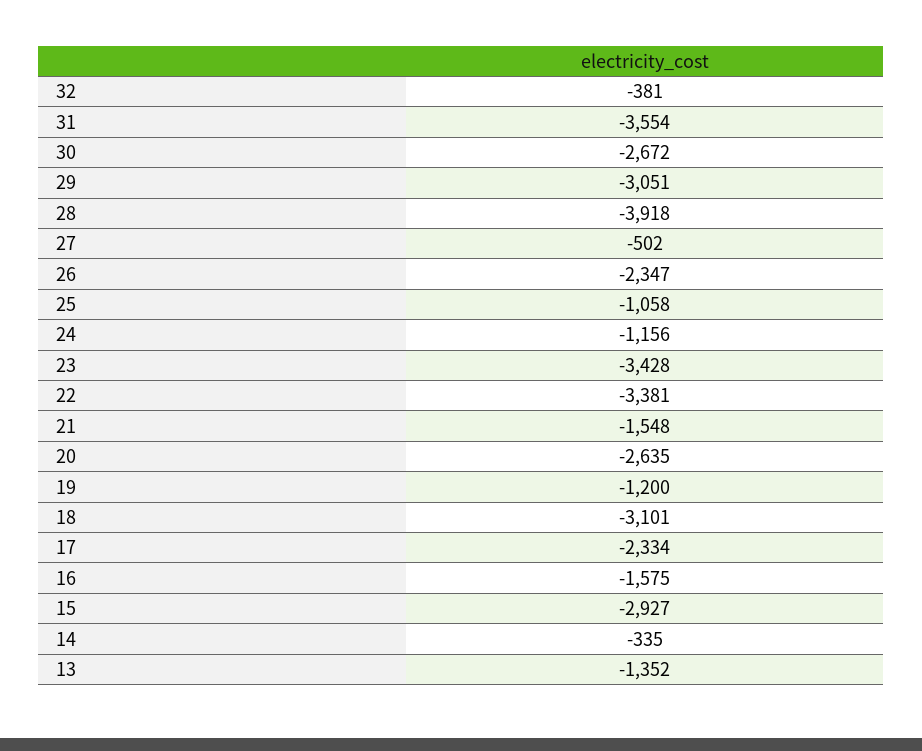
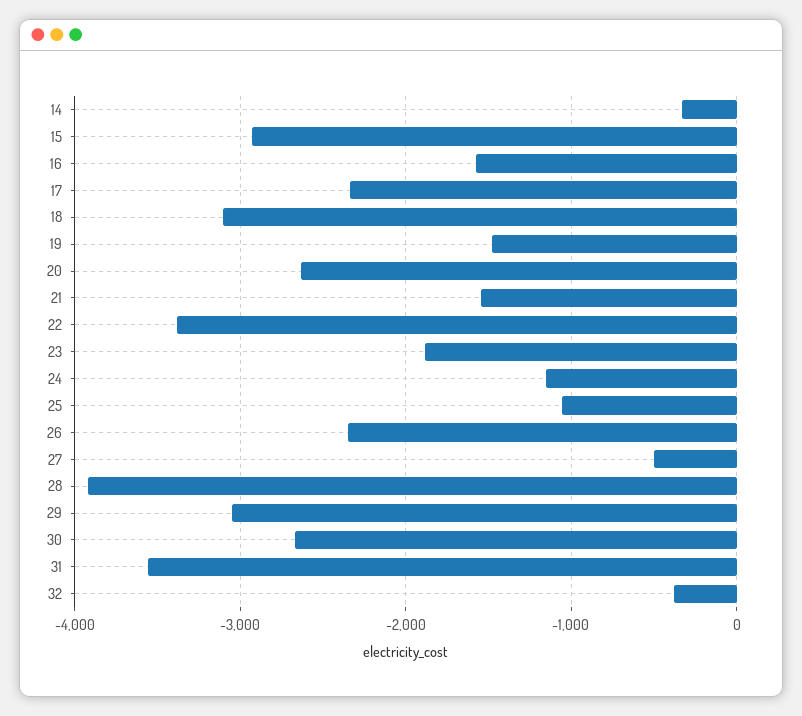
  {
    "32": -381,
    "31": -3554,
    "30": -2672,
    "29": -3051,
    "28": -3918,
    "27": -502,
    "26": -2347,
    "25": -1058,
    "24": -1156,
-   "23": -3428,
+   "23": -1900,
    "22": -3381,
    "21": -1548,
    "20": -2635,
-   "19": -1200,
+   "19": -1500,
    "18": -3101,
    "17": -2334,
    "16": -1575,
    "15": -2927,
-   "14": -335,
+   "14": -335
-   "13": -1352
  }

